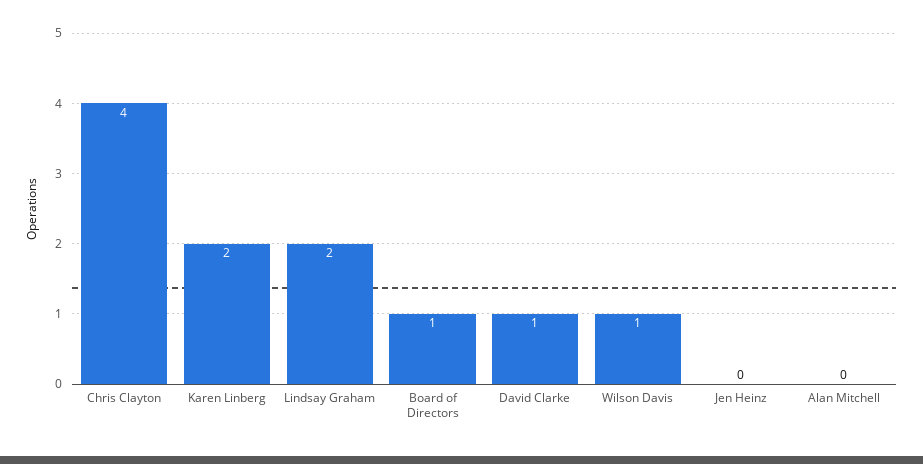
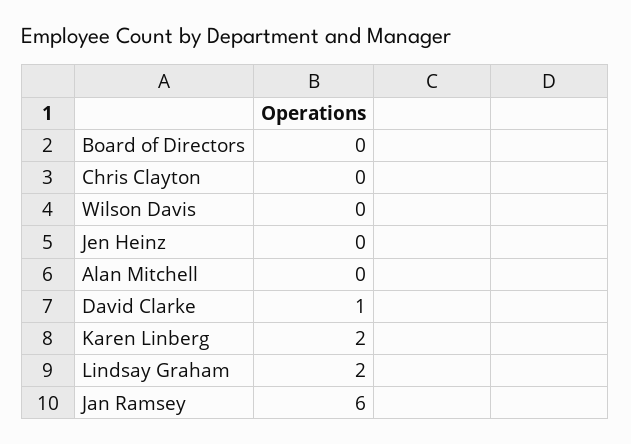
  {
-   "Chris Clayton": 4,
+   "Chris Clayton": 0,
    "Karen Linberg": 2,
    "Lindsay Graham": 2,
-   "Board of Directors": 1,
+   "Board of Directors": 0,
    "David Clarke": 1,
-   "Wilson Davis": 1,
+   "Wilson Davis": 0,
    "Jen Heinz": 0,
-   "Alan Mitchell": 0
+   "Alan Mitchell": 0,
+   "Jan Ramsey": 6
  }

